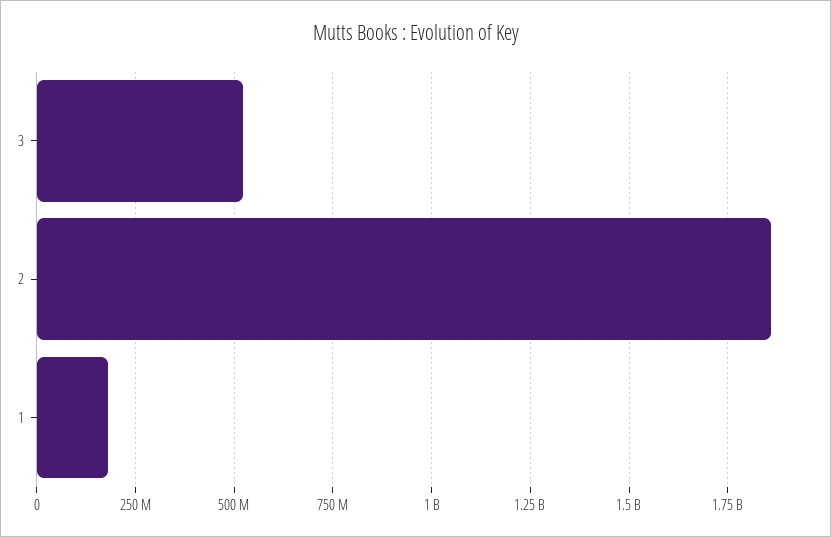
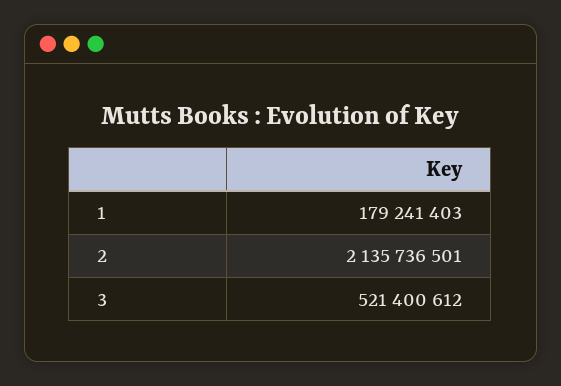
  {
    "3": 521400612,
-   "2": 1850000000,
+   "2": 2135736501,
    "1": 179241403
  }

